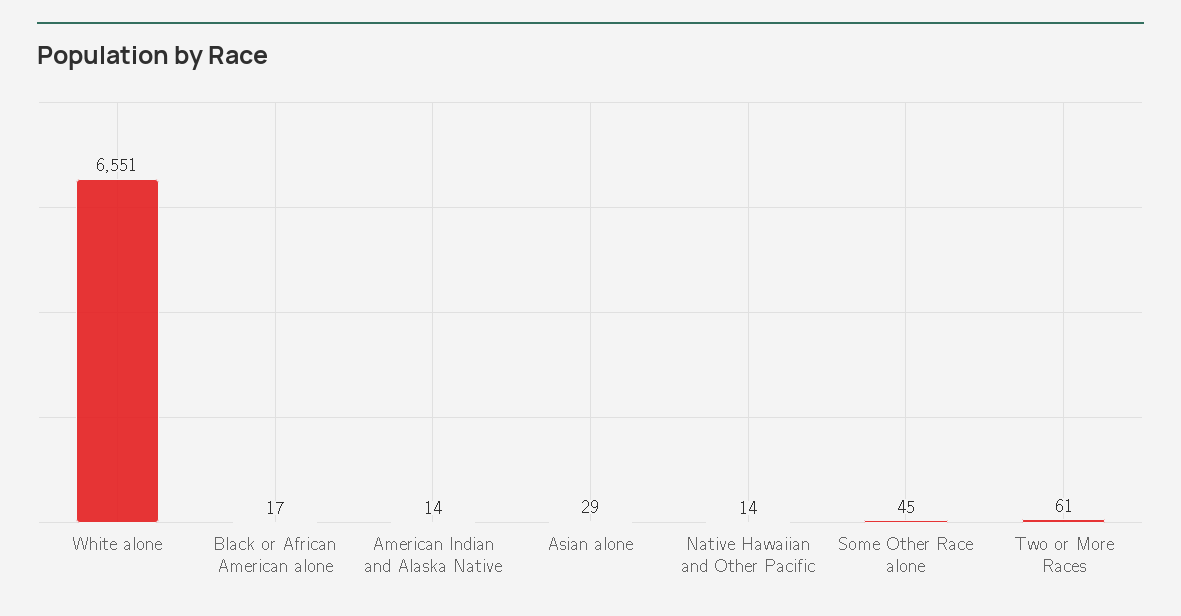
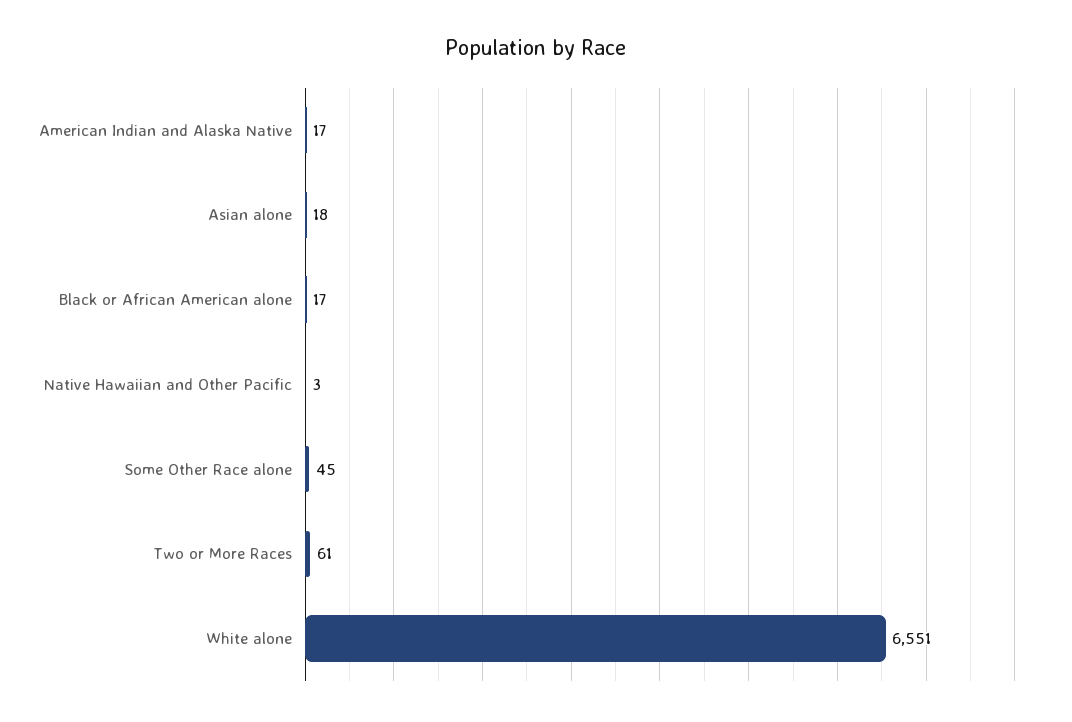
  {
    "White alone": 6551,
    "Black or African American alone": 17,
-   "American Indian and Alaska Native": 14,
+   "American Indian and Alaska Native": 17,
-   "Asian alone": 29,
+   "Asian alone": 18,
-   "Native Hawaiian and Other Pacific": 14,
+   "Native Hawaiian and Other Pacific": 3,
    "Some Other Race alone": 45,
    "Two or More Races": 61
  }

